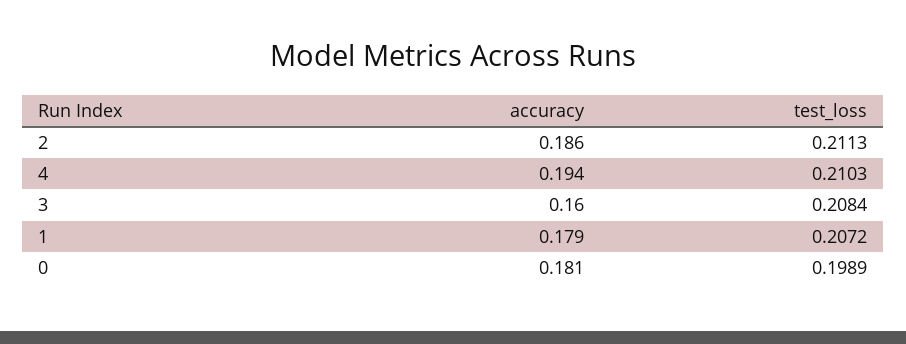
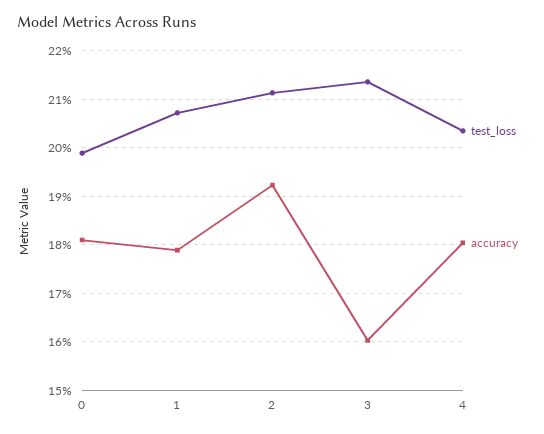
  {
    "accuracy": {
-     "2": 0.186,
+     "2": 0.192,
-     "4": 0.194,
+     "4": 0.18,
      "3": 0.16,
      "1": 0.179,
      "0": 0.181
    },
    "test_loss": {
      "2": 0.2113,
-     "4": 0.2103,
+     "4": 0.204,
-     "3": 0.2084,
+     "3": 0.214,
      "1": 0.2072,
      "0": 0.1989
    }
  }

